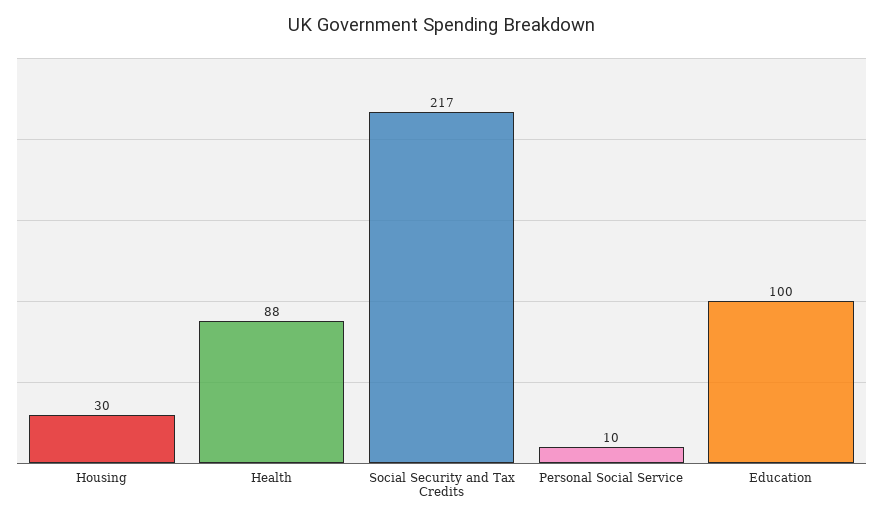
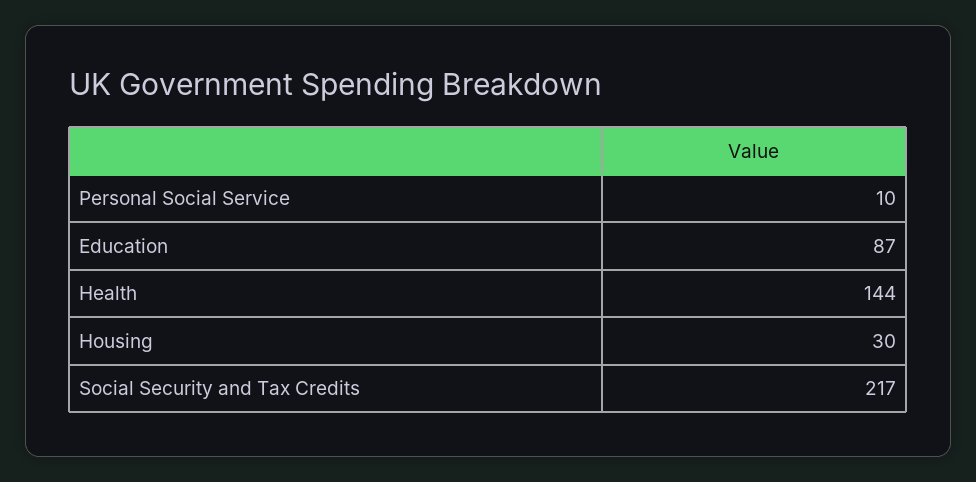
  {
    "Housing": 30,
-   "Health": 88,
+   "Health": 144,
    "Social Security and Tax Credits": 217,
    "Personal Social Service": 10,
-   "Education": 100
+   "Education": 87
  }

